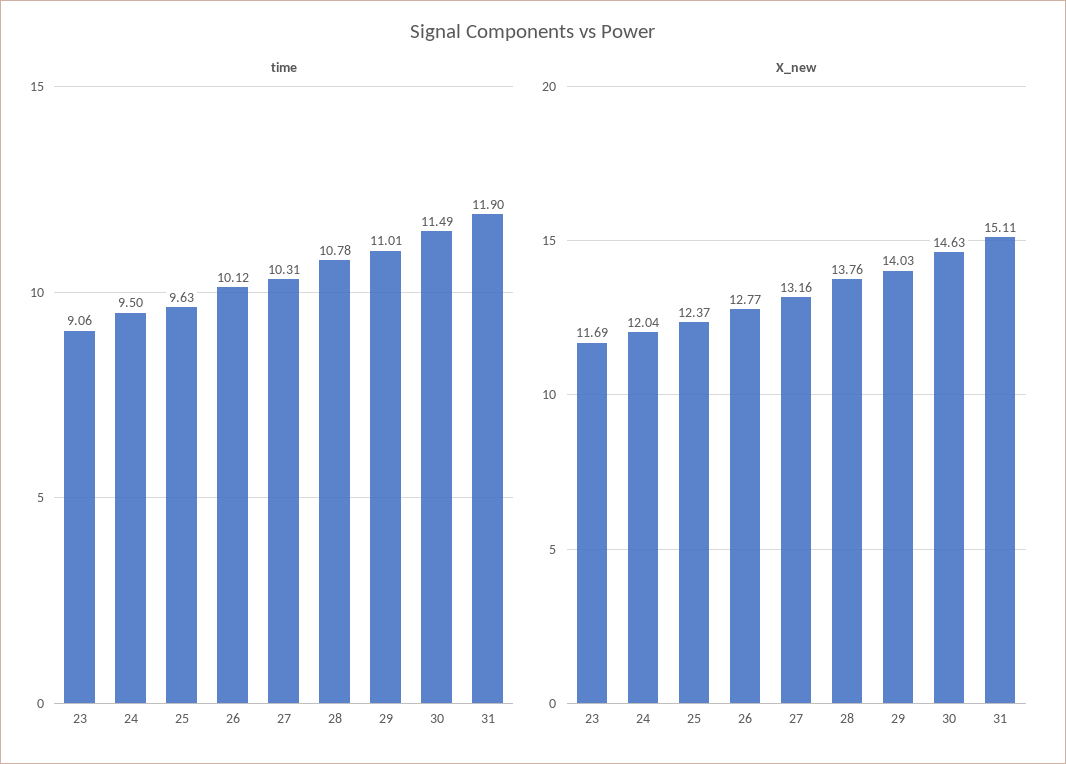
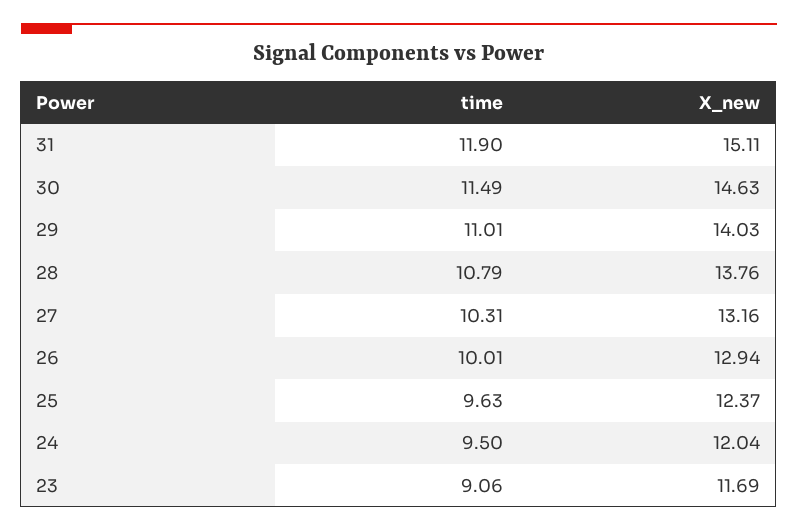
  {
    "time": {
      "23": 9.06,
      "24": 9.5,
      "25": 9.63,
-     "26": 10.12,
+     "26": 10.01,
      "27": 10.31,
-     "28": 10.78,
+     "28": 10.79,
      "29": 11.01,
      "30": 11.49,
      "31": 11.9
    },
    "X_new": {
      "23": 11.69,
      "24": 12.04,
      "25": 12.37,
-     "26": 12.77,
+     "26": 12.94,
      "27": 13.16,
      "28": 13.76,
      "29": 14.03,
      "30": 14.63,
      "31": 15.11
    }
  }

